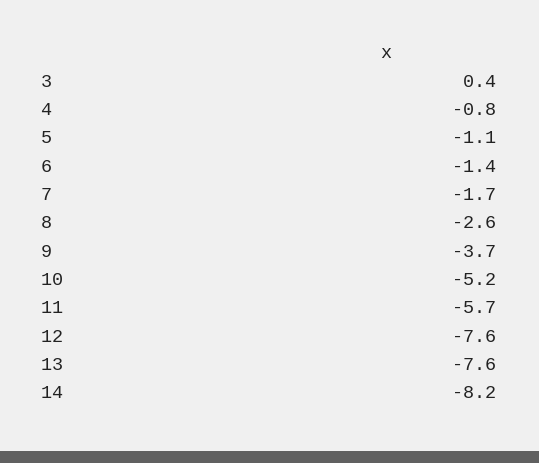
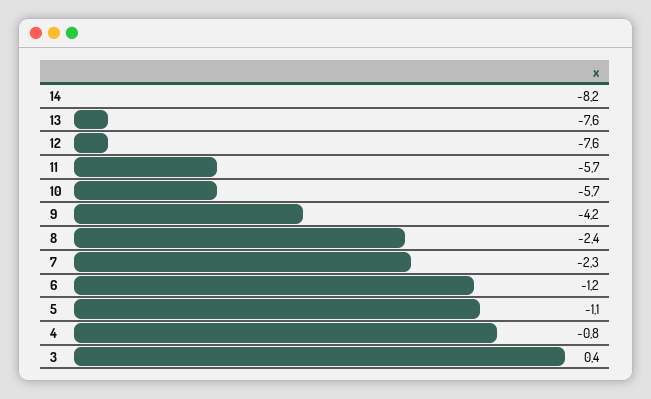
  {
    "3": 0.4,
    "4": -0.8,
    "5": -1.1,
-   "6": -1.4,
+   "6": -1.2,
-   "7": -1.7,
+   "7": -2.3,
-   "8": -2.6,
+   "8": -2.4,
-   "9": -3.7,
+   "9": -4.2,
-   "10": -5.2,
+   "10": -5.7,
    "11": -5.7,
    "12": -7.6,
    "13": -7.6,
    "14": -8.2
  }

